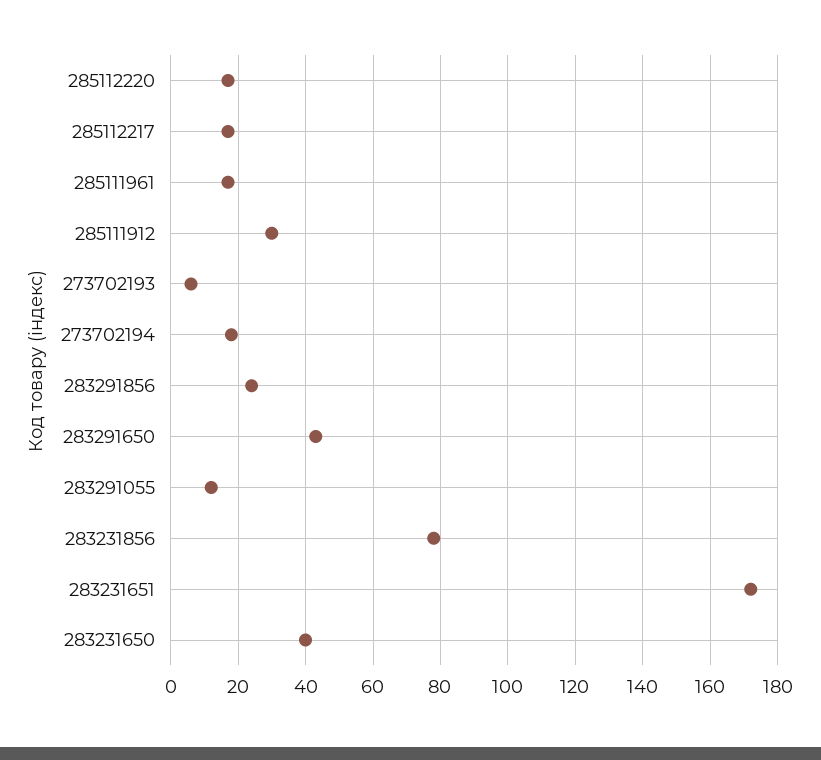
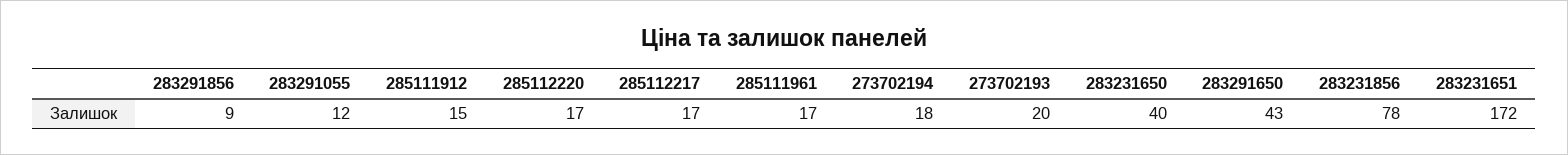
  {
    "285112220": 17,
    "285112217": 17,
    "285111961": 17,
-   "285111912": 30,
+   "285111912": 15,
-   "273702193": 5,
+   "273702193": 20,
    "273702194": 18,
-   "283291856": 25,
+   "283291856": 9,
    "283291650": 43,
    "283291055": 12,
    "283231856": 78,
    "283231651": 172,
    "283231650": 40
  }

